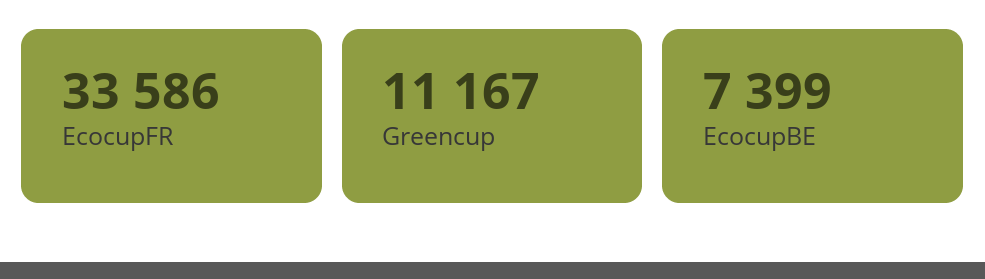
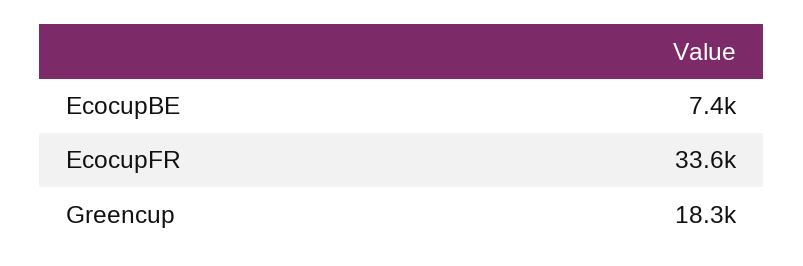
  {
    "EcocupFR": 33586,
-   "Greencup": 11167,
+   "Greencup": 18300,
    "EcocupBE": 7399
  }

